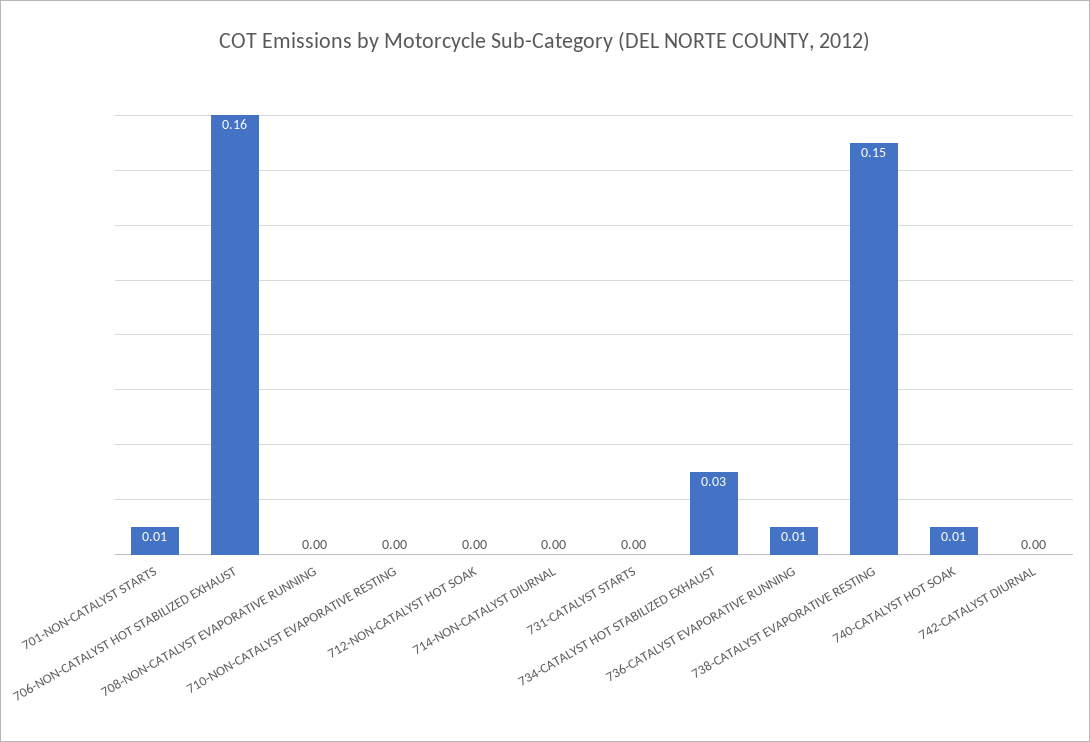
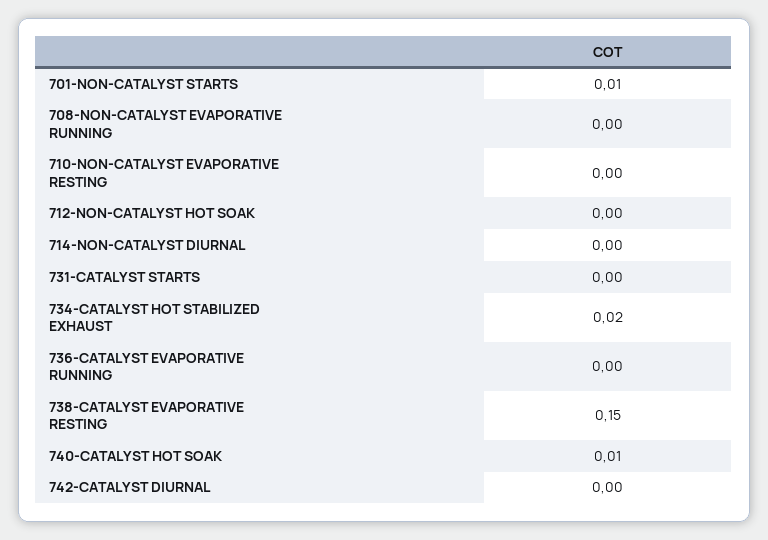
  {
    "701-NON-CATALYST STARTS": 0.01,
-   "706-NON-CATALYST HOT STABILIZED EXHAUST": 0.16,
    "708-NON-CATALYST EVAPORATIVE RUNNING": 0,
    "710-NON-CATALYST EVAPORATIVE RESTING": 0,
    "712-NON-CATALYST HOT SOAK": 0,
    "714-NON-CATALYST DIURNAL": 0,
    "731-CATALYST STARTS": 0,
-   "734-CATALYST HOT STABILIZED EXHAUST": 0.03,
+   "734-CATALYST HOT STABILIZED EXHAUST": 0.02,
-   "736-CATALYST EVAPORATIVE RUNNING": 0.01,
+   "736-CATALYST EVAPORATIVE RUNNING": 0,
    "738-CATALYST EVAPORATIVE RESTING": 0.15,
    "740-CATALYST HOT SOAK": 0.01,
    "742-CATALYST DIURNAL": 0
  }

